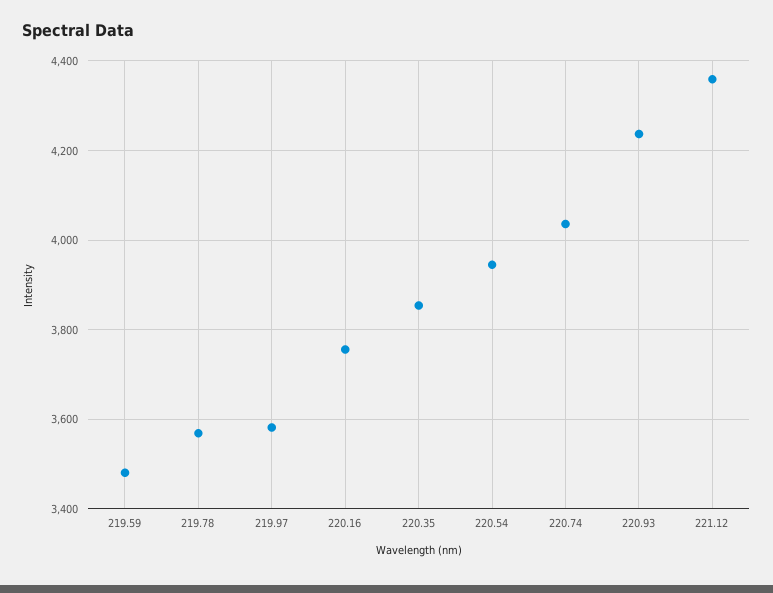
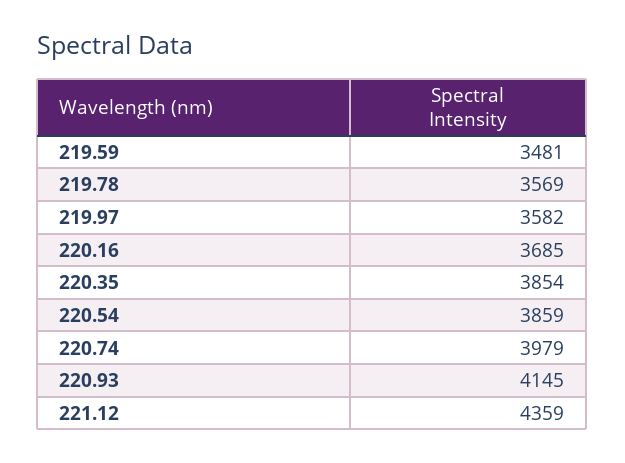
  {
    "219.59": 3481,
    "219.78": 3569,
    "219.97": 3582,
-   "220.16": 3760,
+   "220.16": 3685,
    "220.35": 3854,
-   "220.54": 3940,
+   "220.54": 3859,
-   "220.74": 4040,
+   "220.74": 3979,
-   "220.93": 4240,
+   "220.93": 4145,
    "221.12": 4359
  }

